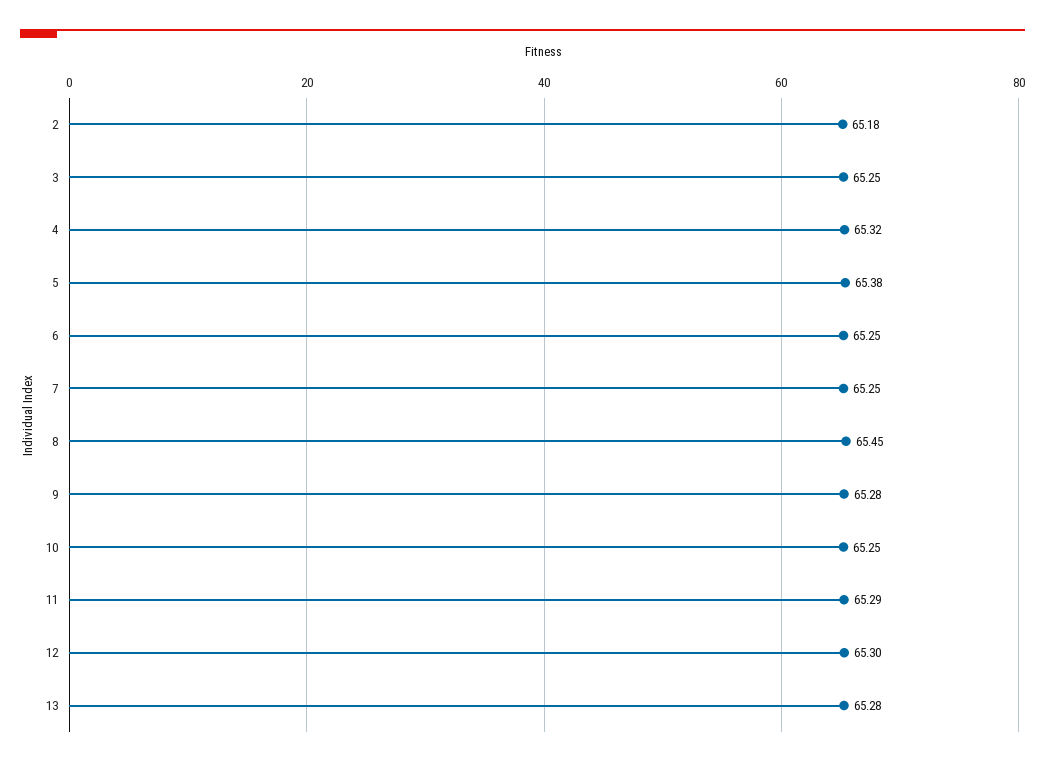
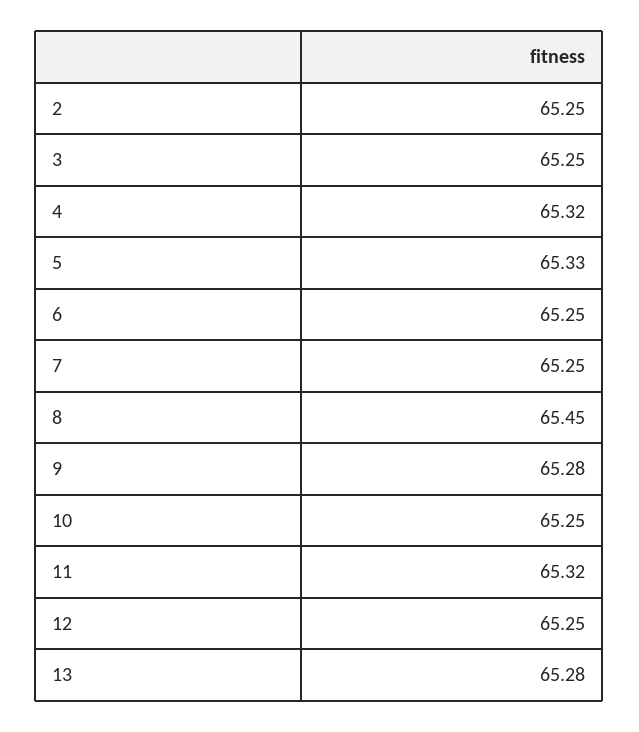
  {
-   "2": 65.18,
+   "2": 65.25,
    "3": 65.25,
    "4": 65.32,
-   "5": 65.38,
+   "5": 65.33,
    "6": 65.25,
    "7": 65.25,
    "8": 65.45,
    "9": 65.28,
    "10": 65.25,
-   "11": 65.29,
+   "11": 65.32,
-   "12": 65.3,
+   "12": 65.25,
    "13": 65.28
  }

